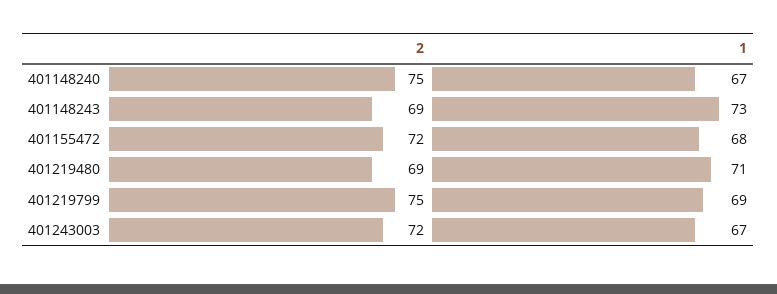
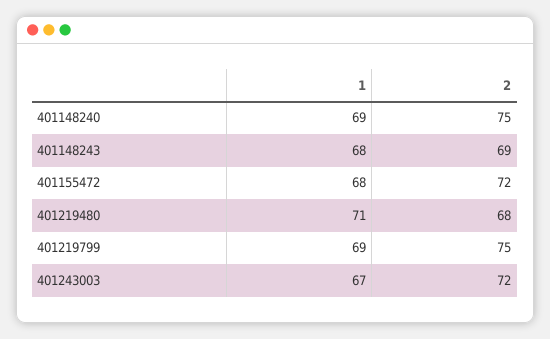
  {
    "2": {
      "401148240": 75,
      "401148243": 69,
      "401155472": 72,
-     "401219480": 69,
+     "401219480": 68,
      "401219799": 75,
      "401243003": 72
    },
    "1": {
-     "401148240": 67,
+     "401148240": 69,
-     "401148243": 73,
+     "401148243": 68,
      "401155472": 68,
      "401219480": 71,
      "401219799": 69,
      "401243003": 67
    }
  }

